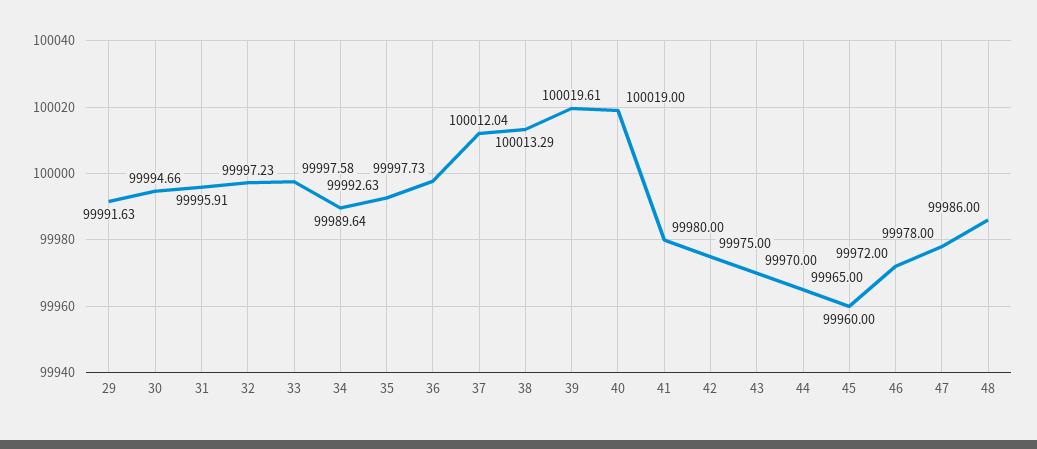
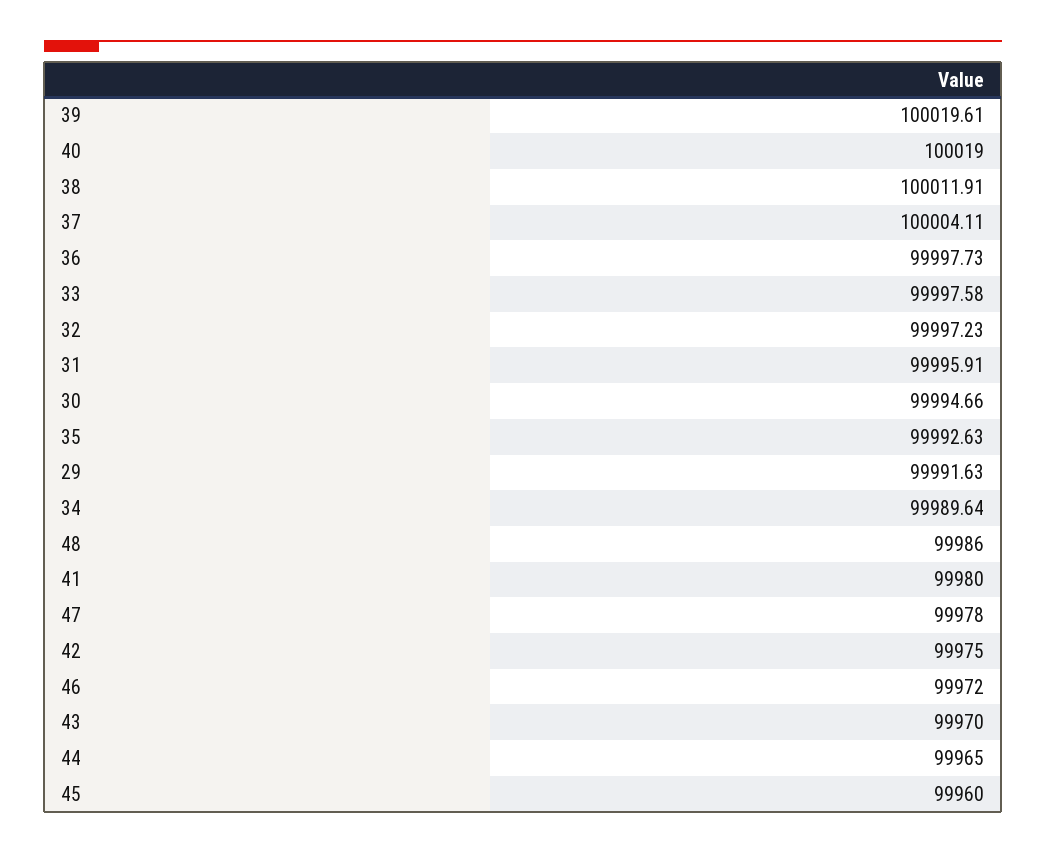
  {
    "29": 99991.63,
    "30": 99994.66,
    "31": 99995.91,
    "32": 99997.23,
    "33": 99997.58,
    "34": 99989.64,
    "35": 99992.63,
    "36": 99997.73,
-   "37": 100012.04,
+   "37": 100004.11,
-   "38": 100013.29,
+   "38": 100011.91,
    "39": 100019.61,
    "40": 100019,
    "41": 99980,
    "42": 99975,
    "43": 99970,
    "44": 99965,
    "45": 99960,
    "46": 99972,
    "47": 99978,
    "48": 99986
  }

